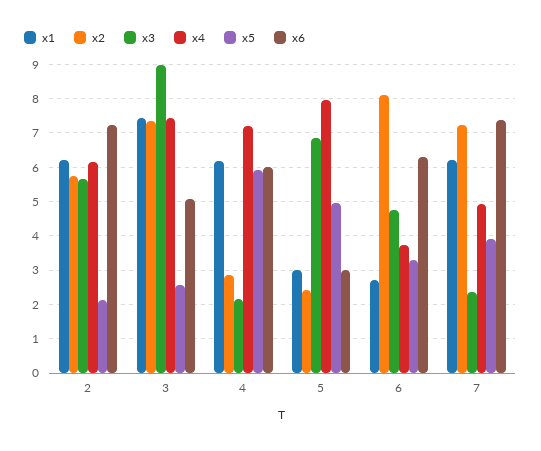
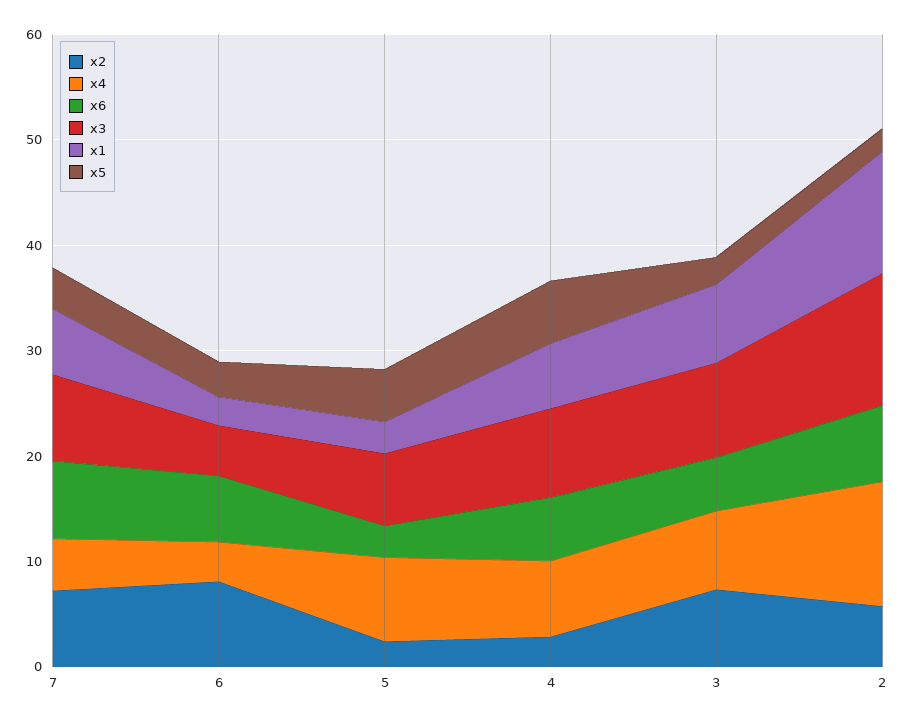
  {
    "x1": {
-     "2": 6.2,
+     "2": 12,
      "3": 7.4,
      "4": 6.2,
      "5": 3,
      "6": 2.8,
      "7": 6.2
    },
    "x2": {
      "2": 5.8,
      "3": 7.4,
      "4": 2.8,
      "5": 2.4,
      "6": 8.2,
      "7": 7.2
    },
    "x3": {
-     "2": 5.6,
+     "2": 12,
      "3": 9,
-     "4": 2.2,
+     "4": 8,
      "5": 6.8,
      "6": 4.8,
-     "7": 2.4
+     "7": 8
    },
    "x4": {
-     "2": 6.2,
+     "2": 12,
      "3": 7.4,
      "4": 7.2,
      "5": 8,
      "6": 3.8,
      "7": 5
    },
    "x5": {
      "2": 2.2,
      "3": 2.6,
      "4": 6,
      "5": 5,
      "6": 3.4,
      "7": 4
    },
    "x6": {
      "2": 7.2,
      "3": 5,
      "4": 6,
      "5": 3,
      "6": 6.2,
      "7": 7.4
    }
  }

